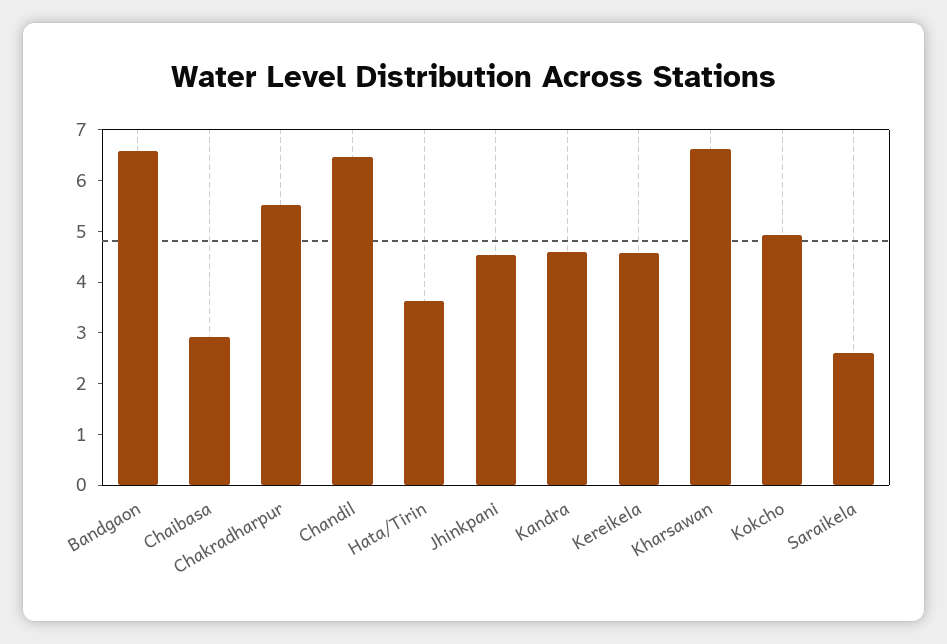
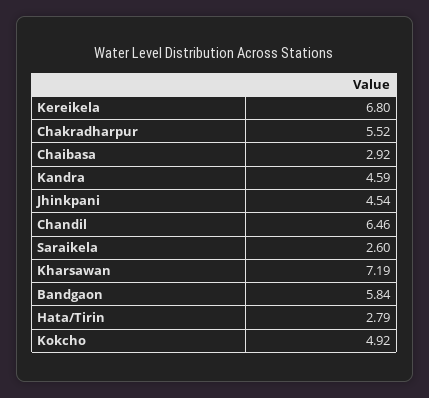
  {
-   "Bandgaon": 6.6,
+   "Bandgaon": 5.84,
    "Chaibasa": 2.92,
    "Chakradharpur": 5.52,
    "Chandil": 6.46,
-   "Hata/Tirin": 3.6,
+   "Hata/Tirin": 2.79,
    "Jhinkpani": 4.54,
    "Kandra": 4.59,
-   "Kereikela": 4.6,
+   "Kereikela": 6.8,
-   "Kharsawan": 6.6,
+   "Kharsawan": 7.19,
    "Kokcho": 4.92,
    "Saraikela": 2.6
  }

